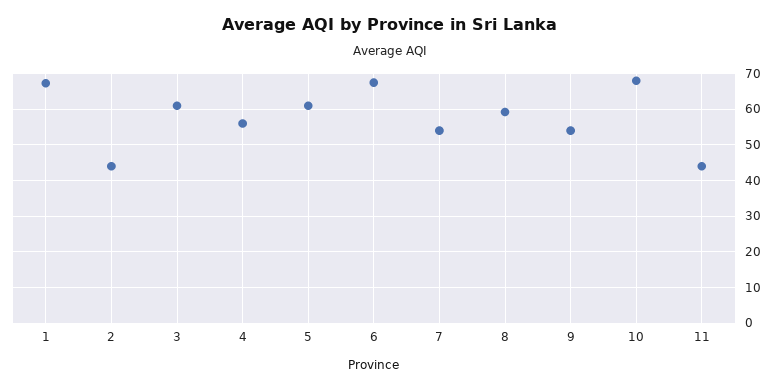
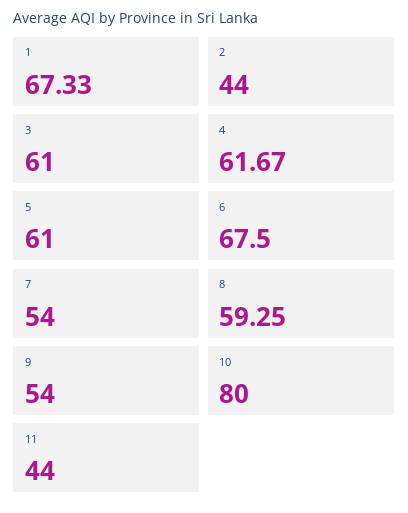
  {
    "1": 67.33,
    "2": 44,
    "3": 61,
-   "4": 56,
+   "4": 61.67,
    "5": 61,
    "6": 67.5,
    "7": 54,
    "8": 59.25,
    "9": 54,
-   "10": 68,
+   "10": 80,
    "11": 44
  }

